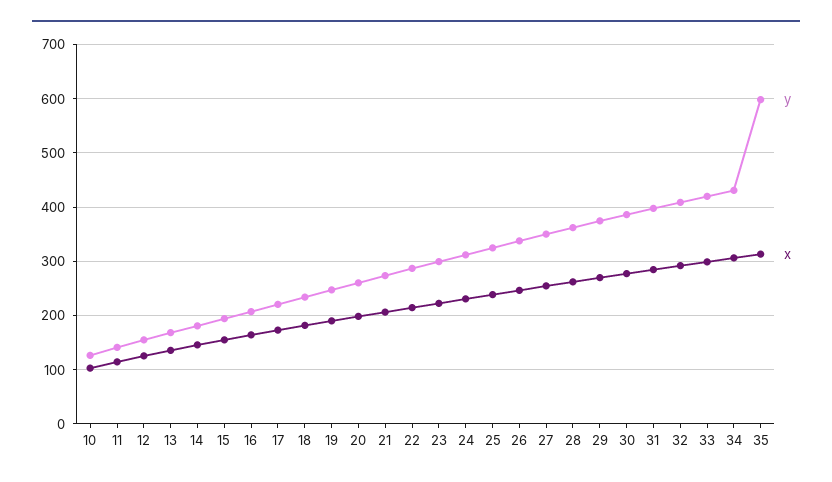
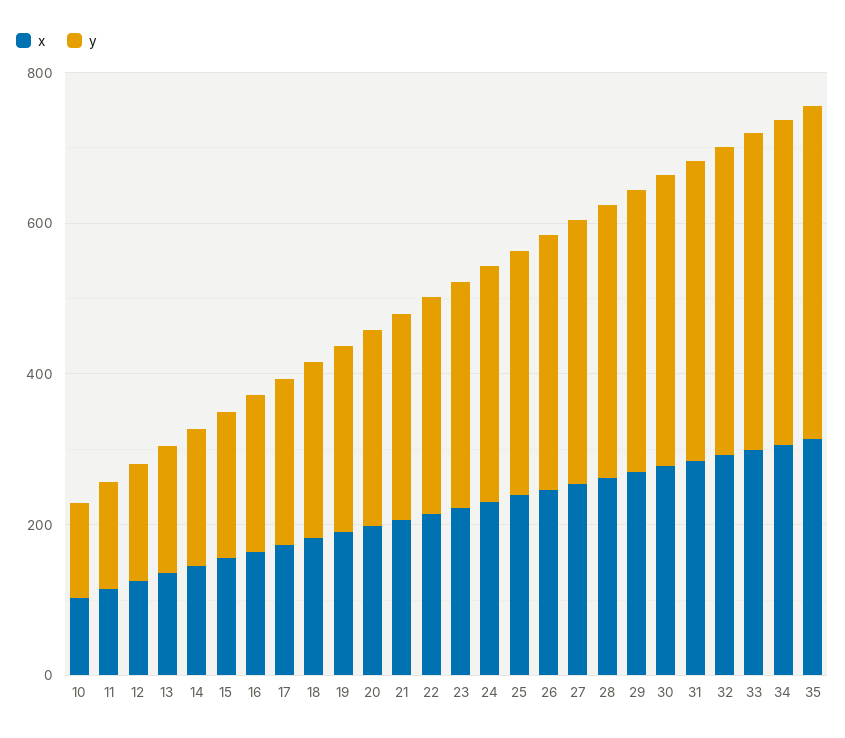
  {
    "y": {
      "10": 120,
      "11": 140,
      "12": 160,
      "13": 160,
      "14": 180,
      "15": 200,
      "16": 200,
      "17": 220,
      "18": 240,
      "19": 240,
      "20": 260,
      "21": 280,
      "22": 280,
      "23": 300,
      "24": 320,
      "25": 320,
      "26": 340,
      "27": 360,
      "28": 360,
      "29": 380,
      "30": 380,
      "31": 400,
      "32": 400,
      "33": 420,
      "34": 440,
-     "35": 600
+     "35": 450
    },
    "x": {
      "10": 100,
      "11": 120,
      "12": 120,
      "13": 140,
      "14": 140,
      "15": 160,
      "16": 160,
      "17": 180,
      "18": 180,
      "19": 200,
      "20": 200,
      "21": 200,
      "22": 220,
      "23": 220,
      "24": 240,
      "25": 240,
      "26": 240,
      "27": 260,
      "28": 260,
      "29": 260,
      "30": 280,
      "31": 280,
      "32": 300,
      "33": 300,
      "34": 300,
      "35": 320
    }
  }

